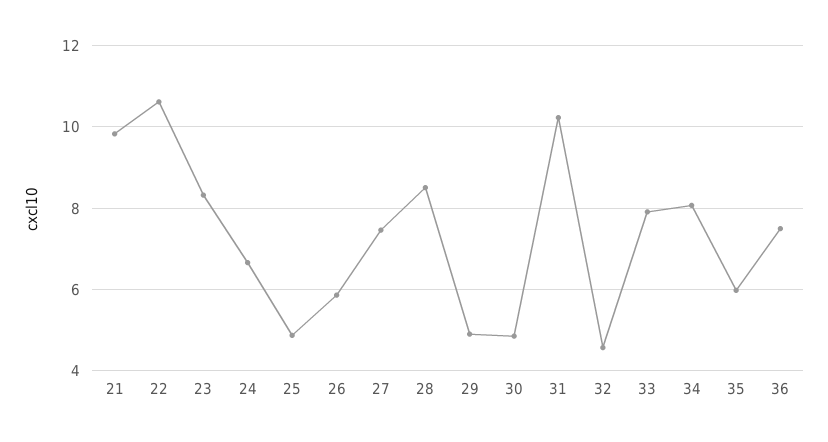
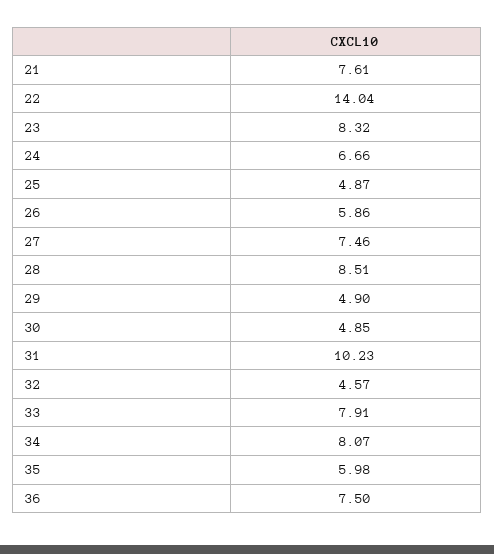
  {
-   "21": 9.8,
+   "21": 7.61,
-   "22": 10.6,
+   "22": 14.04,
    "23": 8.32,
    "24": 6.66,
    "25": 4.87,
    "26": 5.86,
    "27": 7.46,
    "28": 8.51,
    "29": 4.9,
    "30": 4.85,
    "31": 10.23,
    "32": 4.57,
    "33": 7.91,
    "34": 8.07,
    "35": 5.98,
    "36": 7.5
  }

